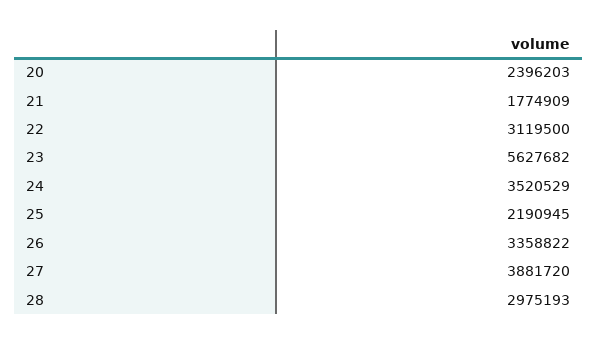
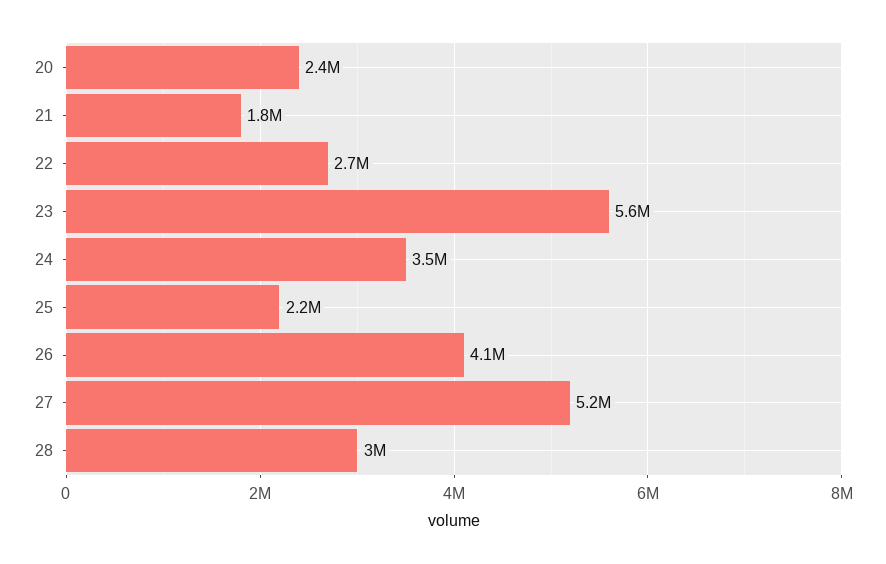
  {
    "20": 2396203,
    "21": 1774909,
-   "22": 3119500,
+   "22": 2700000,
    "23": 5627682,
    "24": 3520529,
    "25": 2190945,
-   "26": 3358822,
+   "26": 4100000,
-   "27": 3881720,
+   "27": 5200000,
    "28": 2975193
  }

